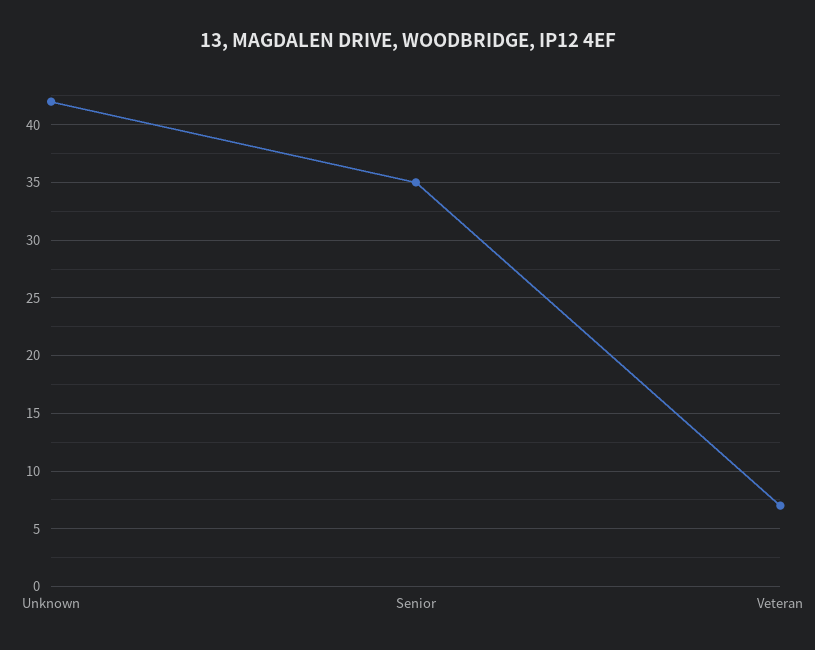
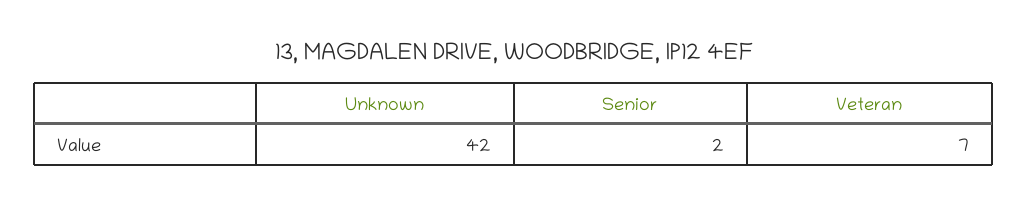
  {
    "Unknown": 42,
-   "Senior": 35,
+   "Senior": 2,
    "Veteran": 7
  }

